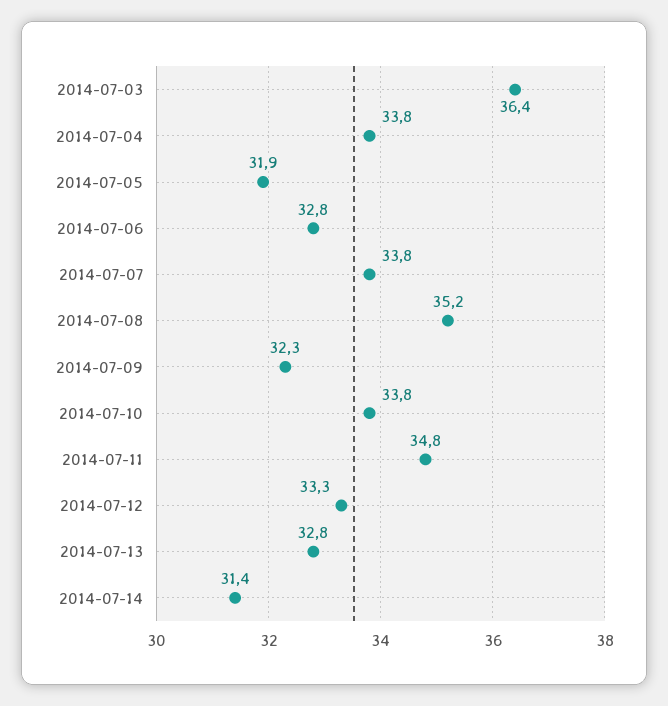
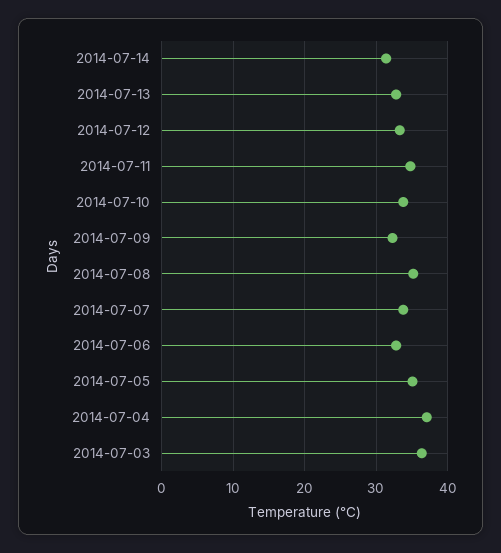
  {
    "2014-07-03": 36.4,
-   "2014-07-04": 33.8,
+   "2014-07-04": 37,
-   "2014-07-05": 31.9,
+   "2014-07-05": 35,
    "2014-07-06": 32.8,
    "2014-07-07": 33.8,
    "2014-07-08": 35.2,
    "2014-07-09": 32.3,
    "2014-07-10": 33.8,
    "2014-07-11": 34.8,
    "2014-07-12": 33.3,
    "2014-07-13": 32.8,
    "2014-07-14": 31.4
  }

